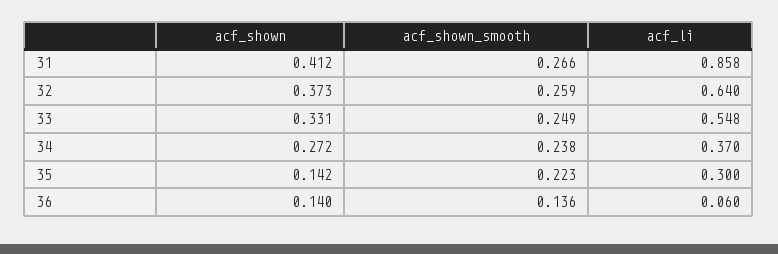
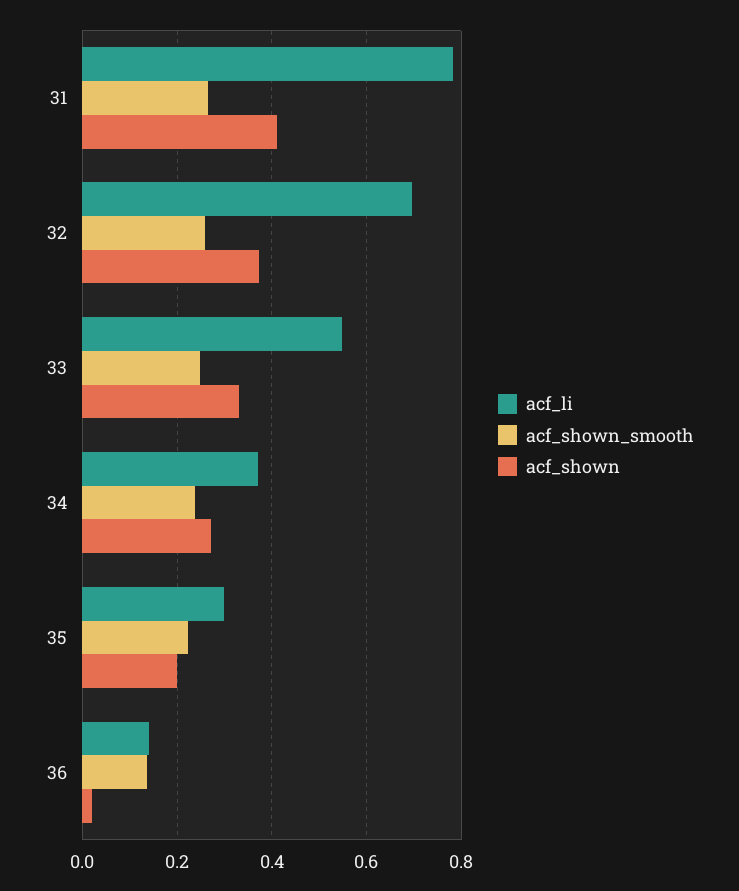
  {
    "acf_shown": {
      "31": 0.412,
      "32": 0.373,
      "33": 0.331,
      "34": 0.272,
-     "35": 0.142,
+     "35": 0.2,
-     "36": 0.14
+     "36": 0.02
    },
    "acf_shown_smooth": {
      "31": 0.266,
      "32": 0.259,
      "33": 0.249,
      "34": 0.238,
      "35": 0.223,
      "36": 0.136
    },
    "acf_li": {
-     "31": 0.858,
+     "31": 0.78,
-     "32": 0.64,
+     "32": 0.7,
      "33": 0.548,
      "34": 0.37,
      "35": 0.3,
-     "36": 0.06
+     "36": 0.14
    }
  }

